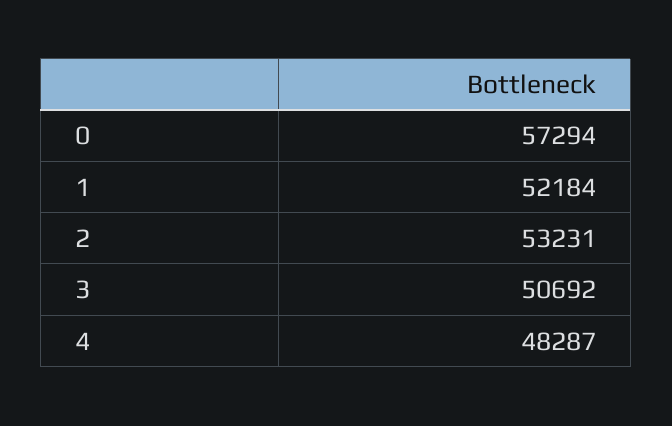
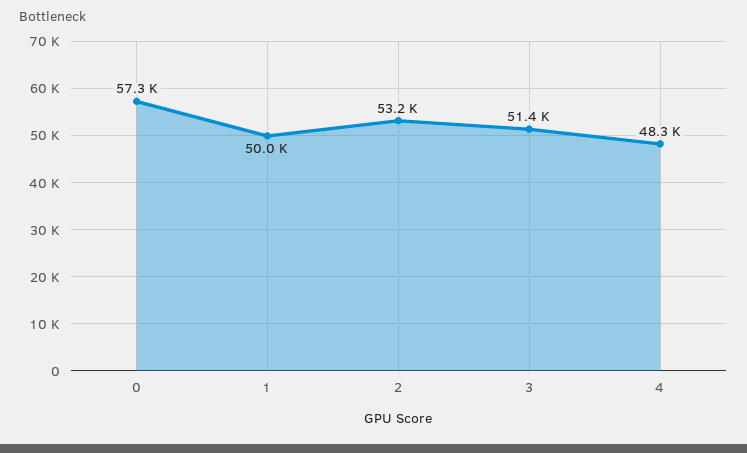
  {
    "0": 57294,
-   "1": 52184,
+   "1": 50000,
    "2": 53231,
-   "3": 50692,
+   "3": 51400,
    "4": 48287
  }

